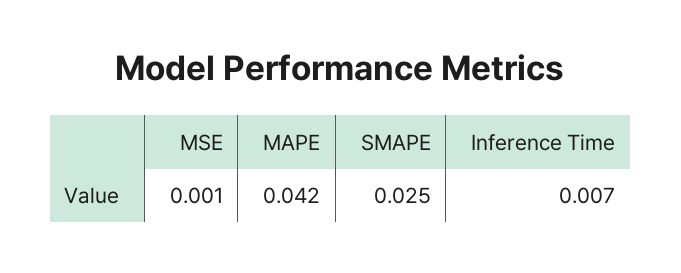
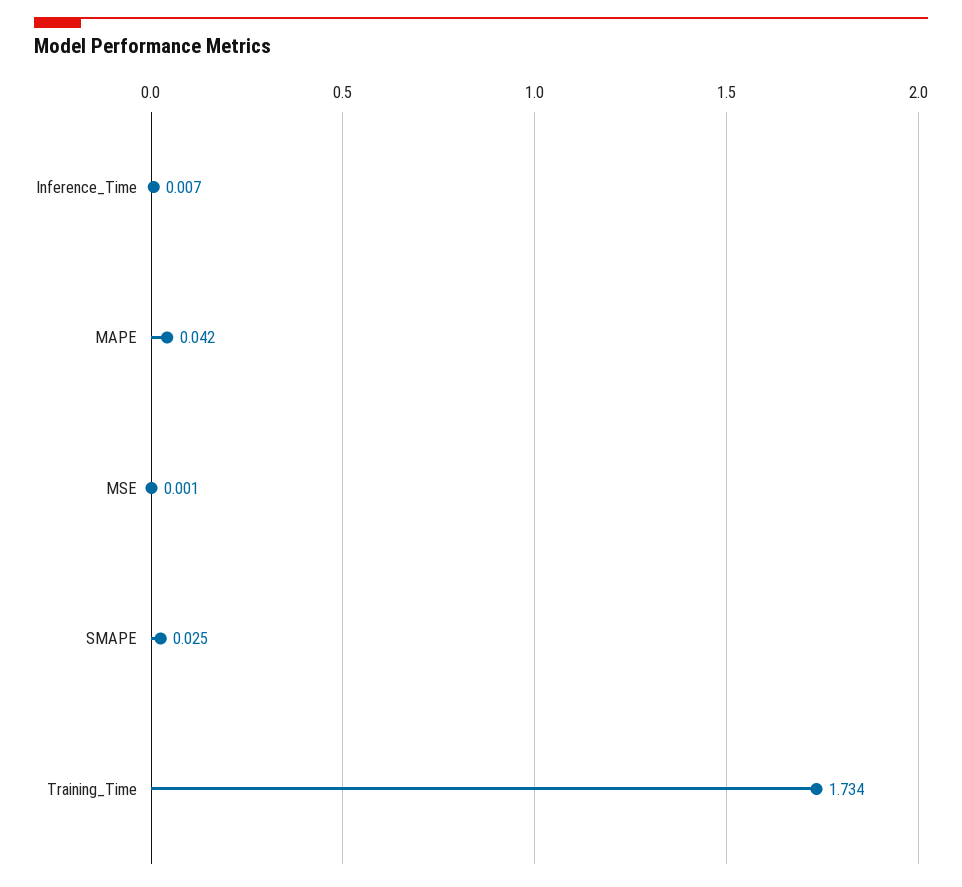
  {
    "MSE": 0.001,
    "MAPE": 0.042,
    "SMAPE": 0.025,
-   "Inference Time": 0.007
+   "Inference Time": 0.007,
+   "Training_Time": 1.734
  }

